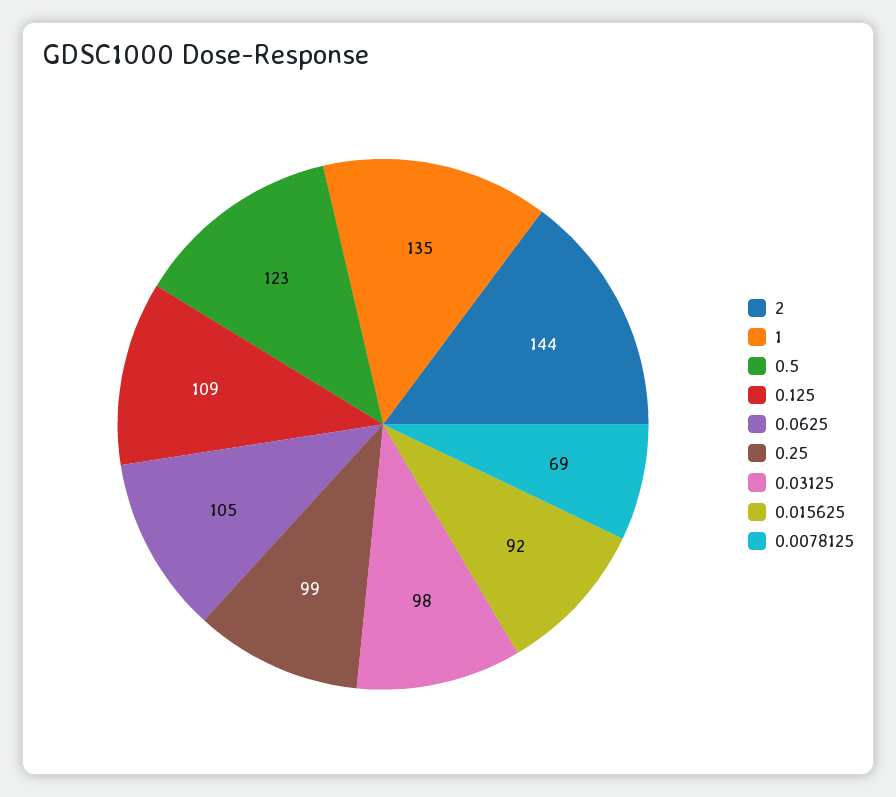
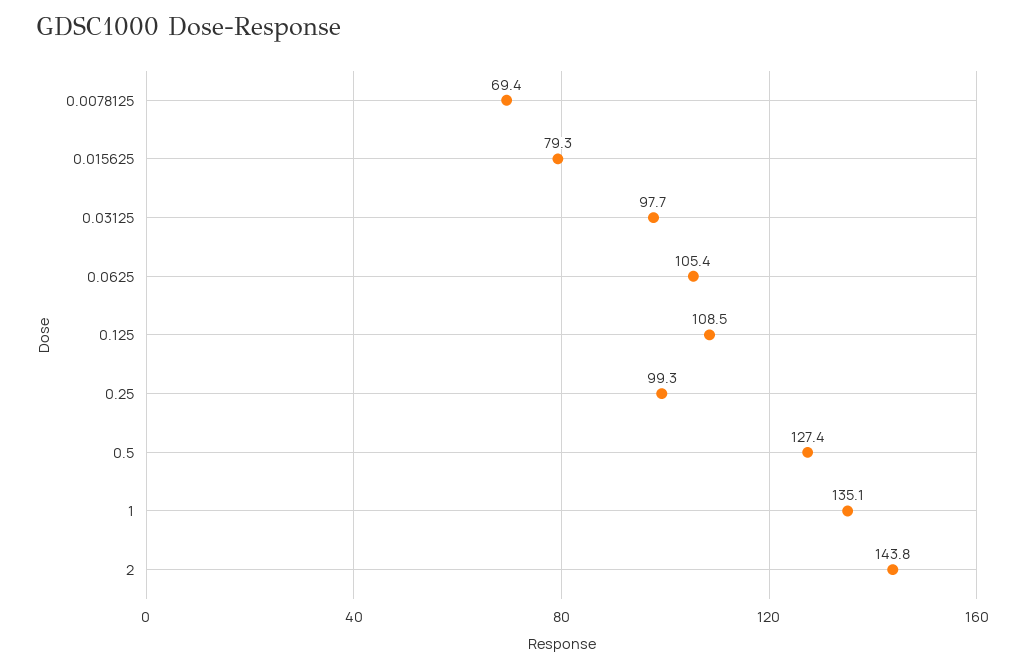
  {
    "2": 143.8,
    "1": 135.1,
-   "0.5": 123,
+   "0.5": 127.4,
    "0.125": 108.5,
    "0.0625": 105.4,
    "0.25": 99.3,
    "0.03125": 97.7,
-   "0.015625": 92,
+   "0.015625": 79.3,
    "0.0078125": 69.4
  }

